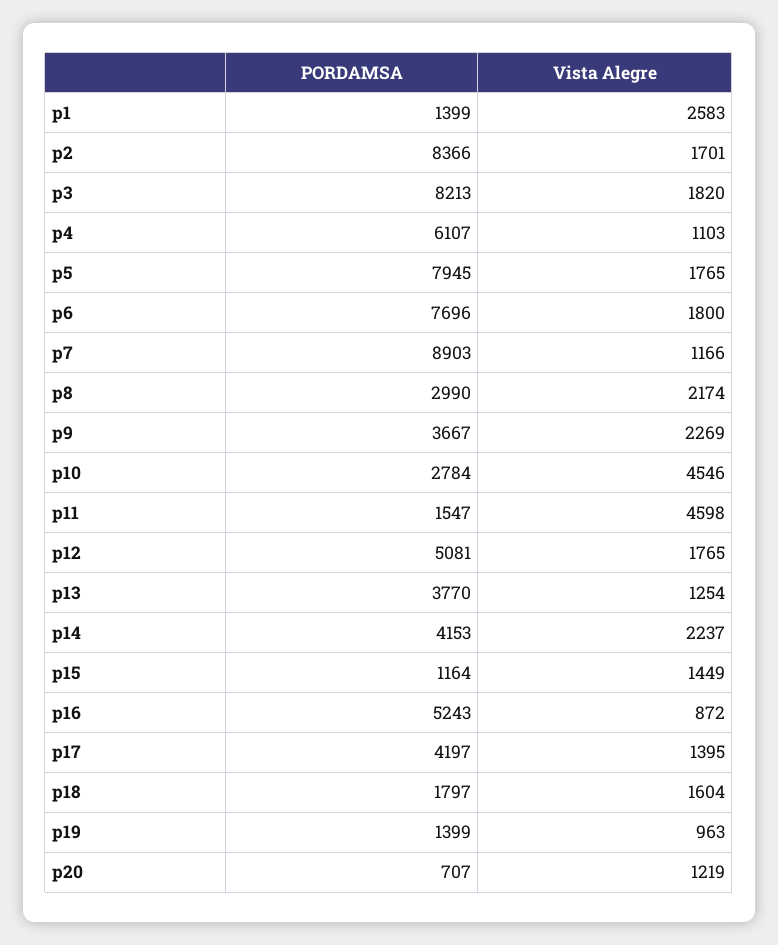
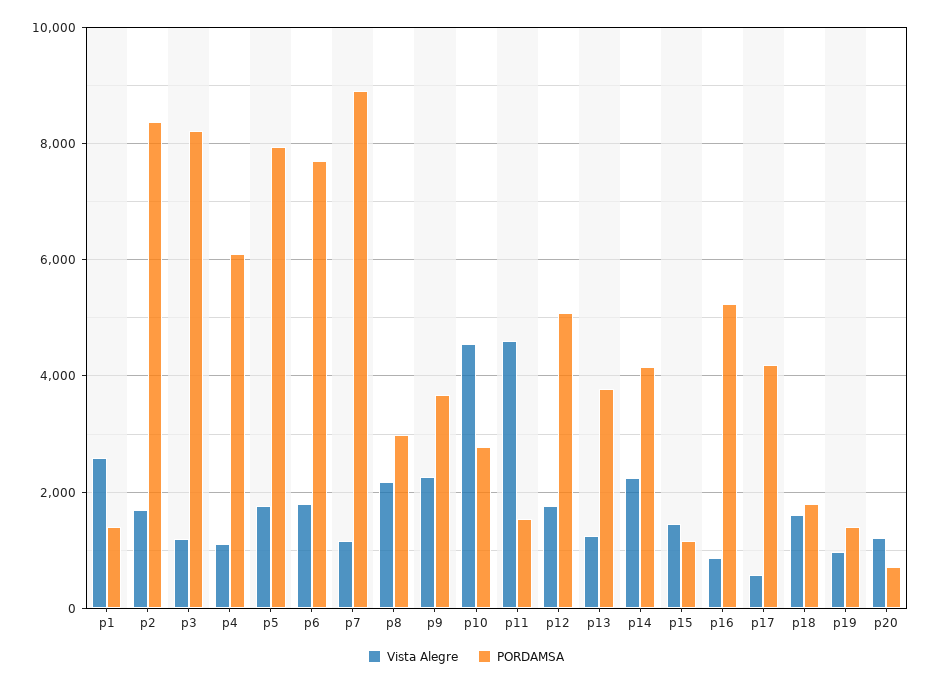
  {
    "PORDAMSA": {
      "p1": 1399,
      "p2": 8366,
      "p3": 8213,
      "p4": 6107,
      "p5": 7945,
      "p6": 7696,
      "p7": 8903,
      "p8": 2990,
      "p9": 3667,
      "p10": 2784,
      "p11": 1547,
      "p12": 5081,
      "p13": 3770,
      "p14": 4153,
      "p15": 1164,
      "p16": 5243,
      "p17": 4197,
      "p18": 1797,
      "p19": 1399,
      "p20": 707
    },
    "Vista Alegre": {
      "p1": 2583,
      "p2": 1701,
-     "p3": 1820,
+     "p3": 1200,
      "p4": 1103,
      "p5": 1765,
      "p6": 1800,
      "p7": 1166,
      "p8": 2174,
      "p9": 2269,
      "p10": 4546,
      "p11": 4598,
      "p12": 1765,
      "p13": 1254,
      "p14": 2237,
      "p15": 1449,
      "p16": 872,
-     "p17": 1395,
+     "p17": 600,
      "p18": 1604,
      "p19": 963,
      "p20": 1219
    }
  }

